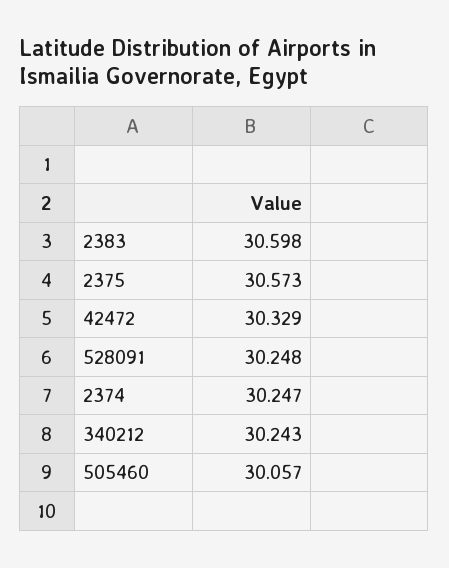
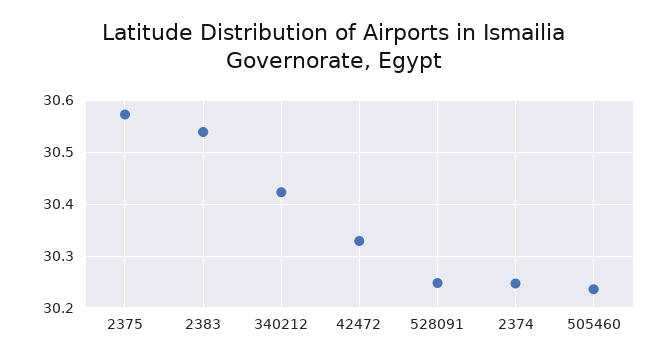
  {
-   "2383": 30.598,
+   "2383": 30.54,
    "2375": 30.573,
    "42472": 30.329,
    "528091": 30.248,
    "2374": 30.247,
-   "340212": 30.243,
+   "340212": 30.42,
-   "505460": 30.057
+   "505460": 30.24
  }

